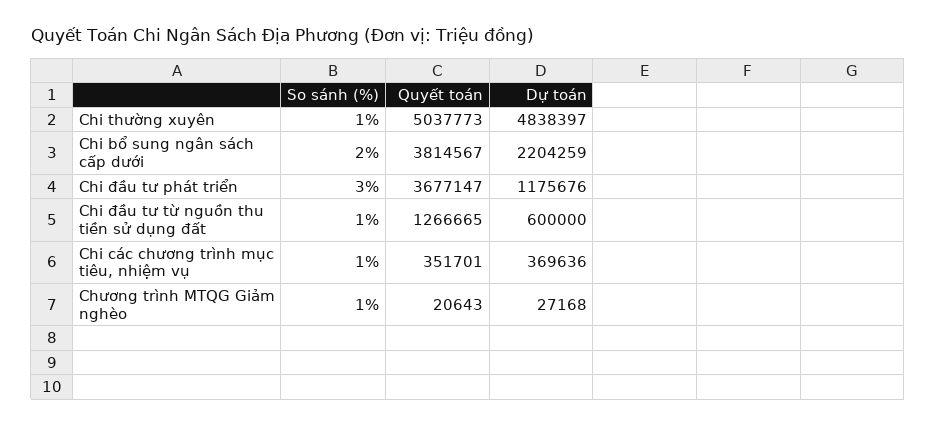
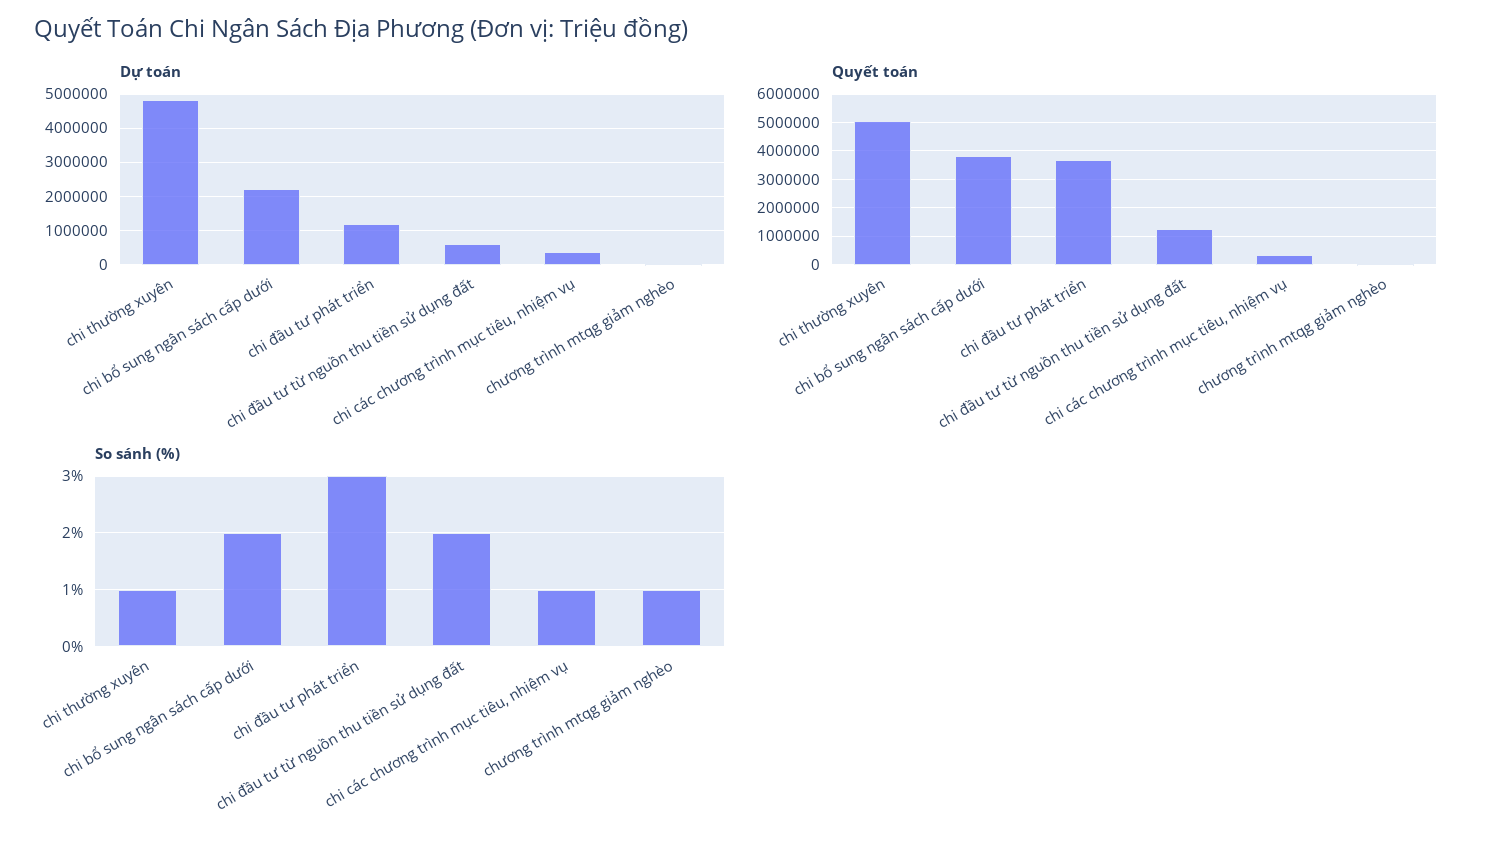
  {
    "So sánh (%)": {
      "Chi thường xuyên": 1,
      "Chi bổ sung ngân sách cấp dưới": 2,
      "Chi đầu tư phát triển": 3,
-     "Chi đầu tư từ nguồn thu tiền sử dụng đất": 1,
+     "Chi đầu tư từ nguồn thu tiền sử dụng đất": 2,
      "Chi các chương trình mục tiêu, nhiệm vụ": 1,
      "Chương trình MTQG Giảm nghèo": 1
    },
    "Quyết toán": {
      "Chi thường xuyên": 5037773,
      "Chi bổ sung ngân sách cấp dưới": 3814567,
      "Chi đầu tư phát triển": 3677147,
      "Chi đầu tư từ nguồn thu tiền sử dụng đất": 1266665,
      "Chi các chương trình mục tiêu, nhiệm vụ": 351701,
      "Chương trình MTQG Giảm nghèo": 20643
    },
    "Dự toán": {
      "Chi thường xuyên": 4838397,
      "Chi bổ sung ngân sách cấp dưới": 2204259,
      "Chi đầu tư phát triển": 1175676,
      "Chi đầu tư từ nguồn thu tiền sử dụng đất": 600000,
      "Chi các chương trình mục tiêu, nhiệm vụ": 369636,
      "Chương trình MTQG Giảm nghèo": 27168
    }
  }

